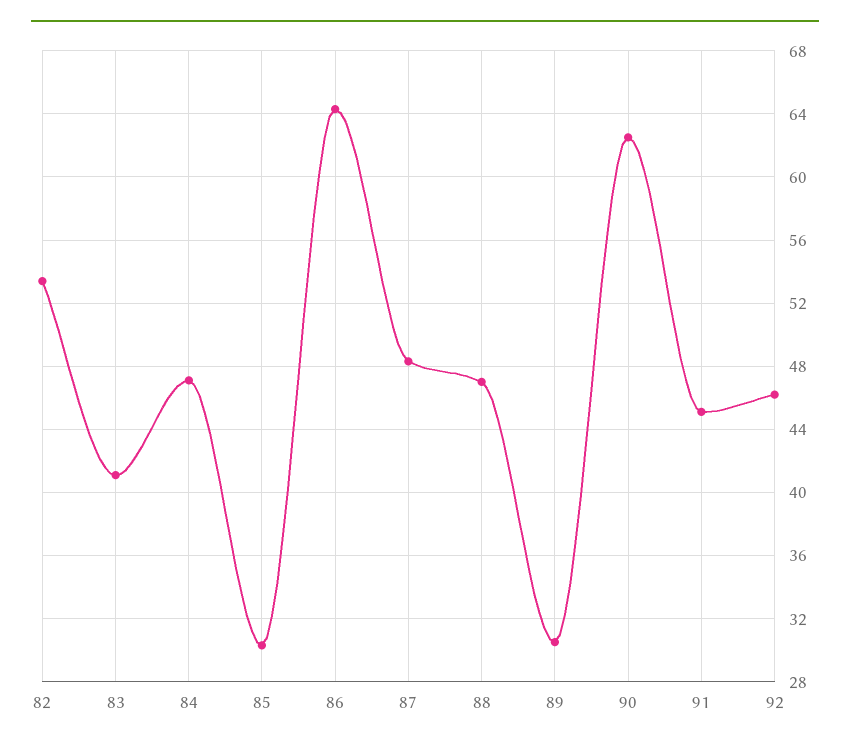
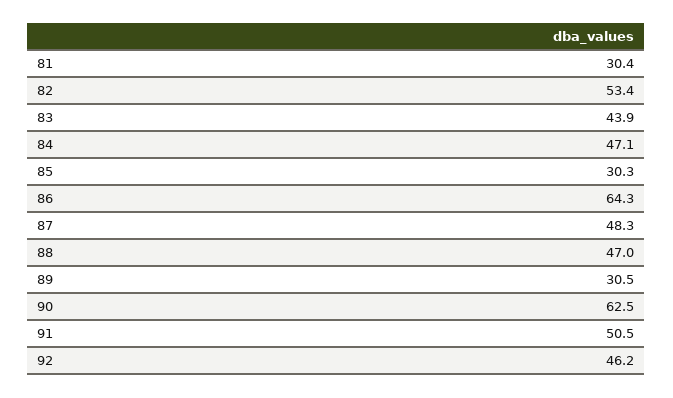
  {
    "82": 53.4,
-   "83": 41,
+   "83": 43.9,
    "84": 47.1,
    "85": 30.3,
    "86": 64.3,
    "87": 48.3,
    "88": 47,
    "89": 30.5,
    "90": 62.5,
-   "91": 45,
+   "91": 50.5,
-   "92": 46.2
+   "92": 46.2,
+   "81": 30.4
  }

